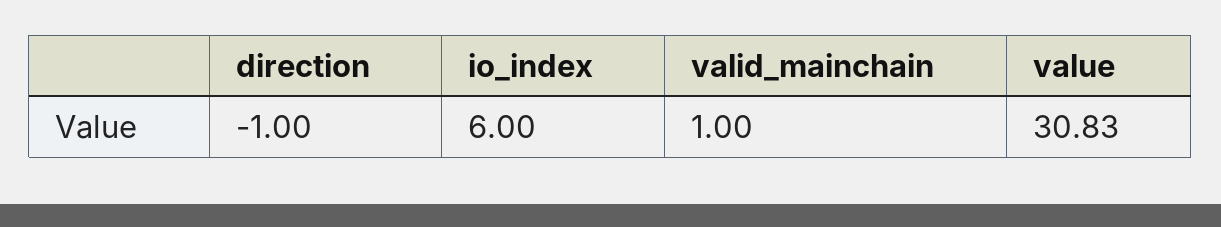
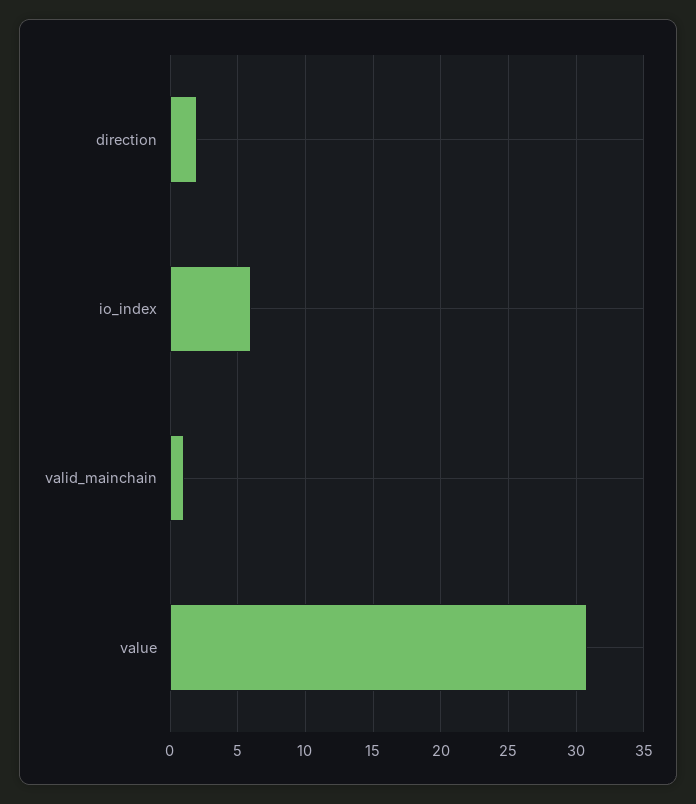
  {
-   "direction": -1,
+   "direction": 2,
    "io_index": 6,
    "valid_mainchain": 1,
    "value": 30.83
  }

